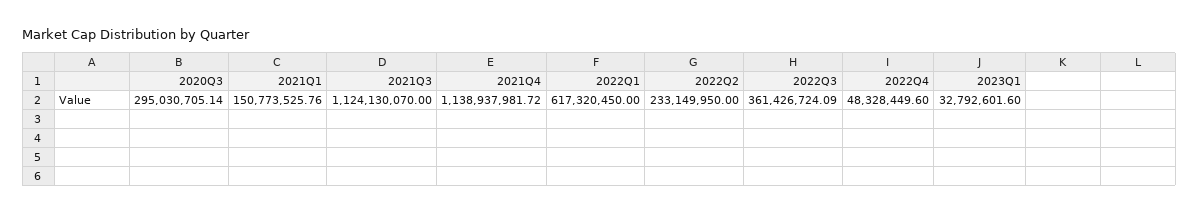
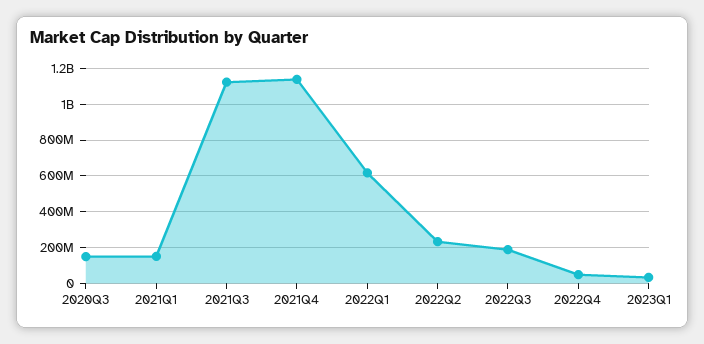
  {
-   "2020Q3": 295030705.14,
+   "2020Q3": 150000000,
    "2021Q1": 150773525.76,
    "2021Q3": 1124130070,
    "2021Q4": 1138937981.72,
    "2022Q1": 617320450,
    "2022Q2": 233149950,
-   "2022Q3": 361426724.09,
+   "2022Q3": 200000000,
    "2022Q4": 48328449.6,
    "2023Q1": 32792601.6
  }

